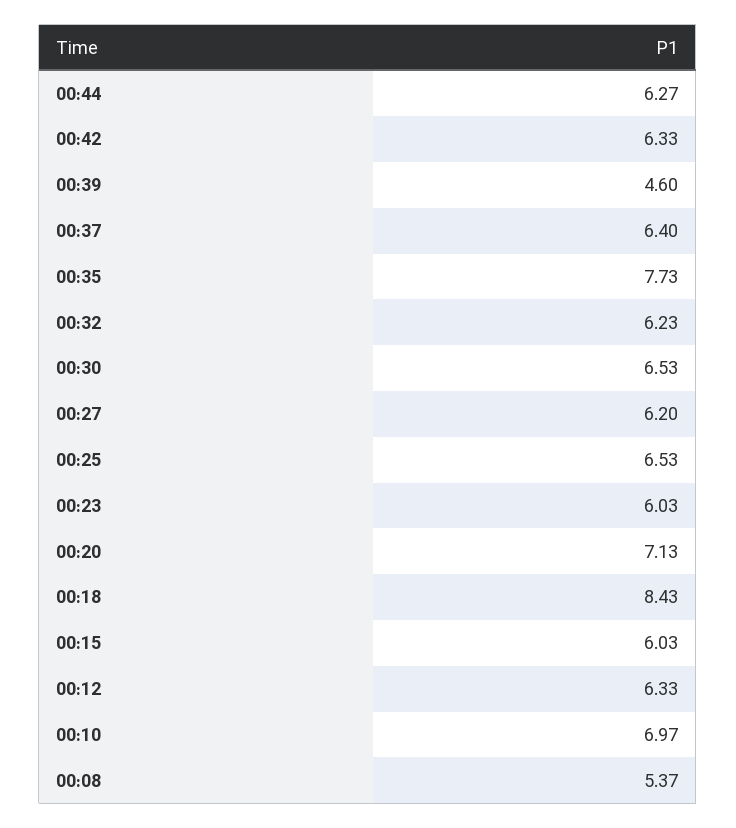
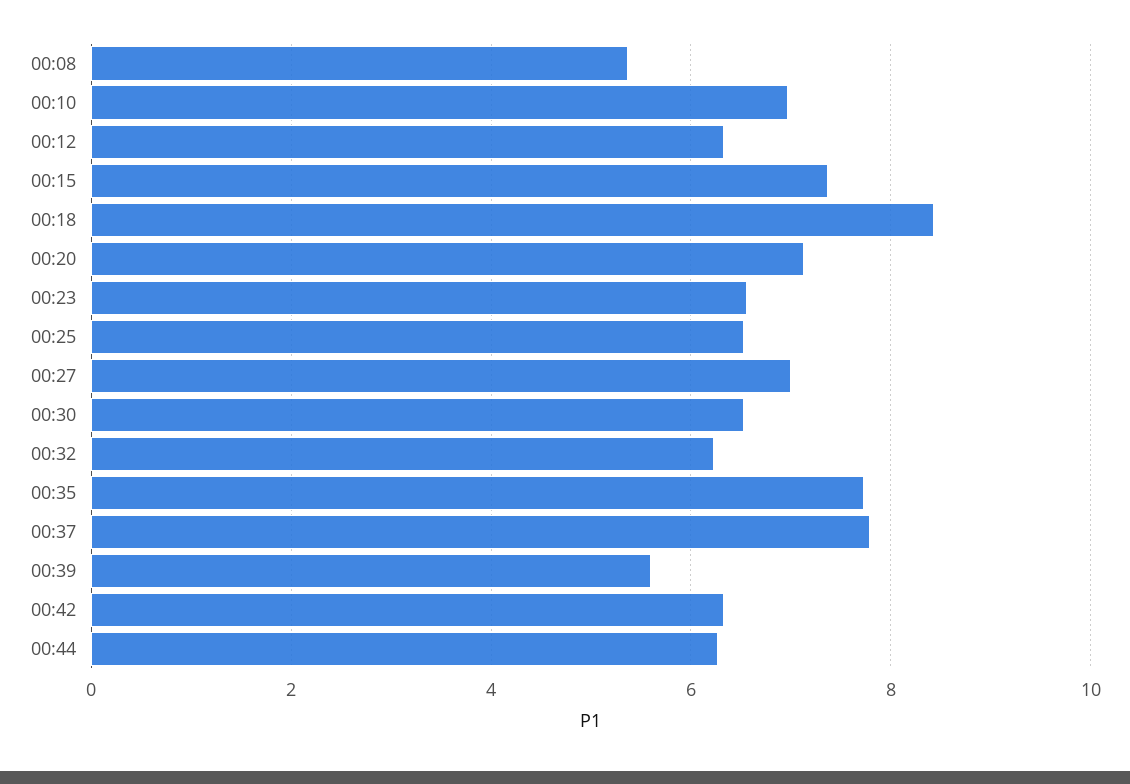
  {
    "00:44": 6.27,
    "00:42": 6.33,
-   "00:39": 4.6,
+   "00:39": 5.6,
-   "00:37": 6.4,
+   "00:37": 7.8,
    "00:35": 7.73,
    "00:32": 6.23,
    "00:30": 6.53,
-   "00:27": 6.2,
+   "00:27": 7,
    "00:25": 6.53,
-   "00:23": 6.03,
+   "00:23": 6.6,
    "00:20": 7.13,
    "00:18": 8.43,
-   "00:15": 6.03,
+   "00:15": 7.4,
    "00:12": 6.33,
    "00:10": 6.97,
    "00:08": 5.37
  }

